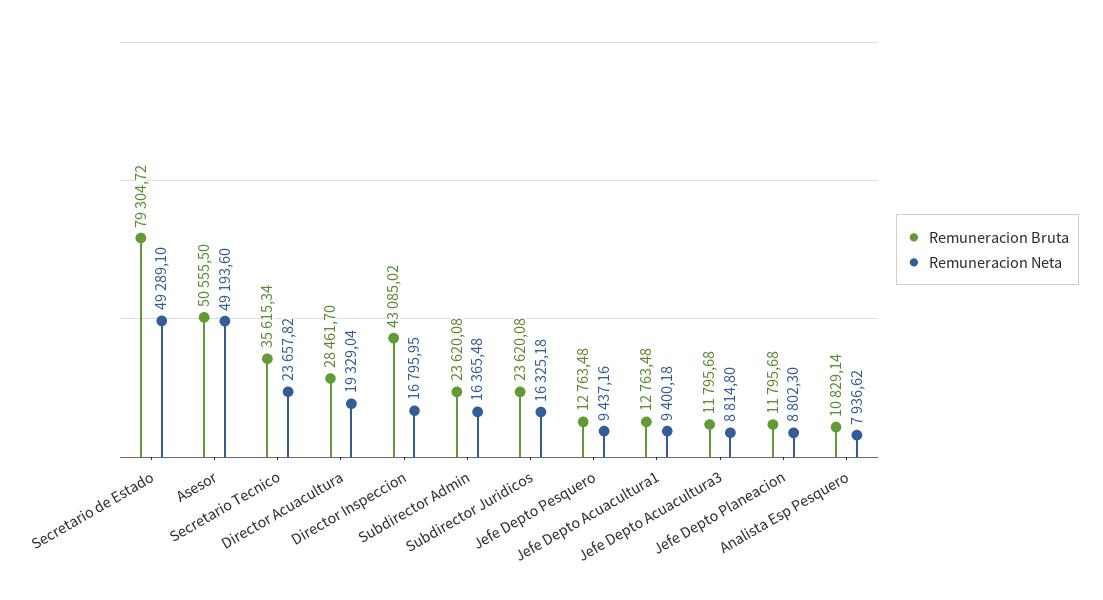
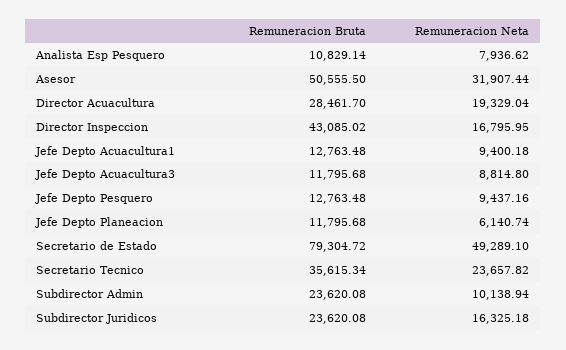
  {
    "Remuneracion Bruta": {
      "Secretario de Estado": 79304.72,
      "Asesor": 50555.5,
      "Secretario Tecnico": 35615.34,
      "Director Acuacultura": 28461.7,
      "Director Inspeccion": 43085.02,
      "Subdirector Admin": 23620.08,
      "Subdirector Juridicos": 23620.08,
      "Jefe Depto Pesquero": 12763.48,
      "Jefe Depto Acuacultura1": 12763.48,
      "Jefe Depto Acuacultura3": 11795.68,
      "Jefe Depto Planeacion": 11795.68,
      "Analista Esp Pesquero": 10829.14
    },
    "Remuneracion Neta": {
      "Secretario de Estado": 49289.1,
-     "Asesor": 49193.6,
+     "Asesor": 31907.44,
      "Secretario Tecnico": 23657.82,
      "Director Acuacultura": 19329.04,
      "Director Inspeccion": 16795.95,
-     "Subdirector Admin": 16365.48,
+     "Subdirector Admin": 10138.94,
      "Subdirector Juridicos": 16325.18,
      "Jefe Depto Pesquero": 9437.16,
      "Jefe Depto Acuacultura1": 9400.18,
      "Jefe Depto Acuacultura3": 8814.8,
-     "Jefe Depto Planeacion": 8802.3,
+     "Jefe Depto Planeacion": 6140.74,
      "Analista Esp Pesquero": 7936.62
    }
  }

